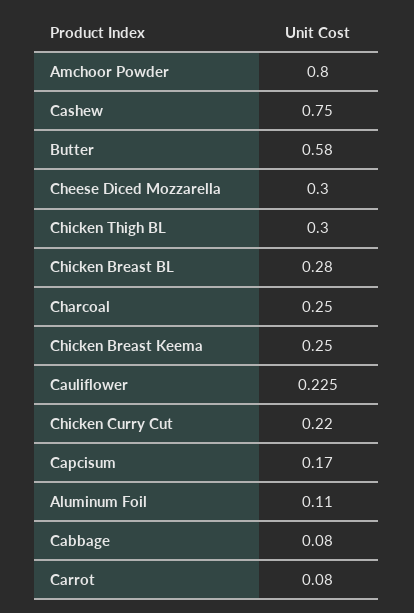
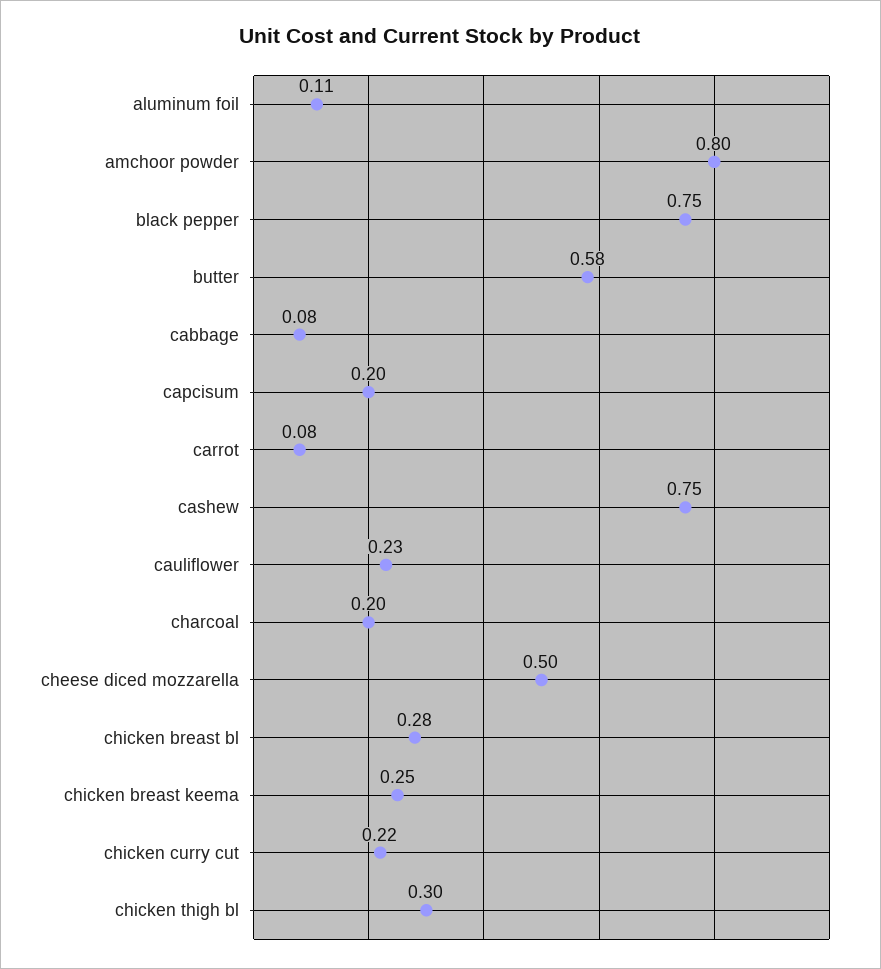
  {
    "Amchoor Powder": 0.8,
    "Cashew": 0.75,
    "Butter": 0.58,
-   "Cheese Diced Mozzarella": 0.3,
+   "Cheese Diced Mozzarella": 0.5,
    "Chicken Thigh BL": 0.3,
    "Chicken Breast BL": 0.28,
-   "Charcoal": 0.25,
+   "Charcoal": 0.2,
    "Chicken Breast Keema": 0.25,
    "Cauliflower": 0.225,
    "Chicken Curry Cut": 0.22,
-   "Capcisum": 0.17,
+   "Capcisum": 0.2,
    "Aluminum Foil": 0.11,
    "Cabbage": 0.08,
-   "Carrot": 0.08
+   "Carrot": 0.08,
+   "black pepper": 0.75
  }

